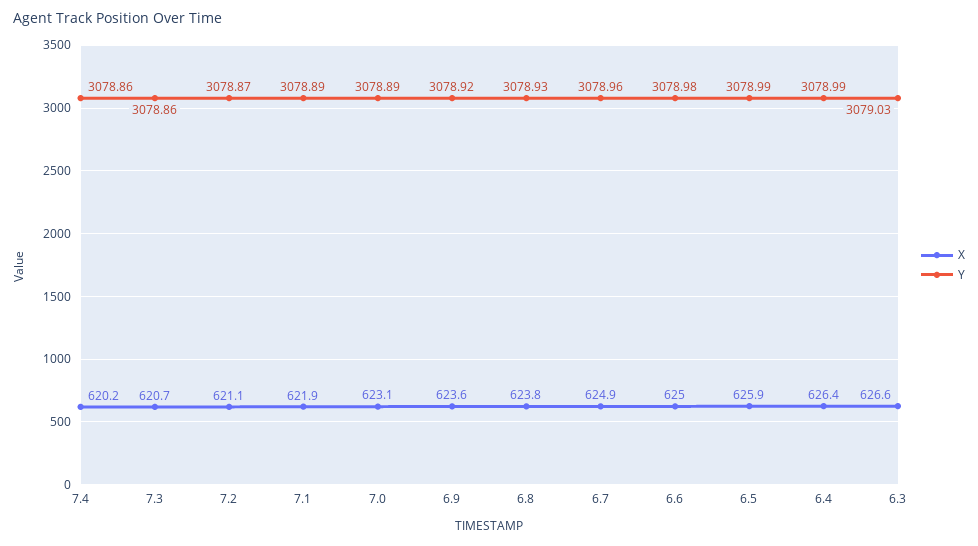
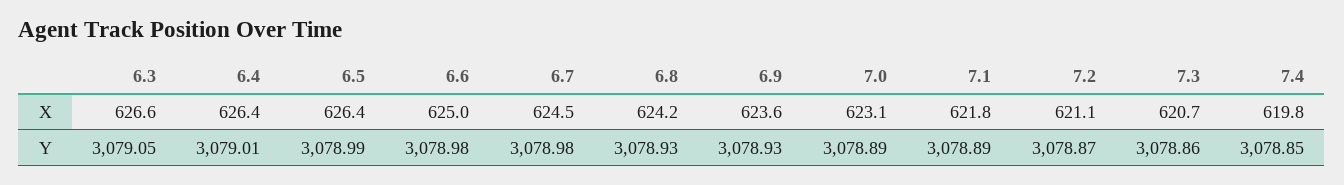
  {
    "X": {
-     "7.4": 620.2,
+     "7.4": 619.8,
      "7.3": 620.7,
      "7.2": 621.1,
-     "7.1": 621.9,
+     "7.1": 621.8,
      "7.0": 623.1,
      "6.9": 623.6,
-     "6.8": 623.8,
+     "6.8": 624.2,
-     "6.7": 624.9,
+     "6.7": 624.5,
      "6.6": 625,
-     "6.5": 625.9,
+     "6.5": 626.4,
      "6.4": 626.4,
      "6.3": 626.6
    },
    "Y": {
-     "7.4": 3078.86,
+     "7.4": 3078.85,
      "7.3": 3078.86,
      "7.2": 3078.87,
      "7.1": 3078.89,
      "7.0": 3078.89,
-     "6.9": 3078.92,
+     "6.9": 3078.93,
      "6.8": 3078.93,
-     "6.7": 3078.96,
+     "6.7": 3078.98,
      "6.6": 3078.98,
      "6.5": 3078.99,
-     "6.4": 3078.99,
+     "6.4": 3079.01,
-     "6.3": 3079.03
+     "6.3": 3079.05
    }
  }

